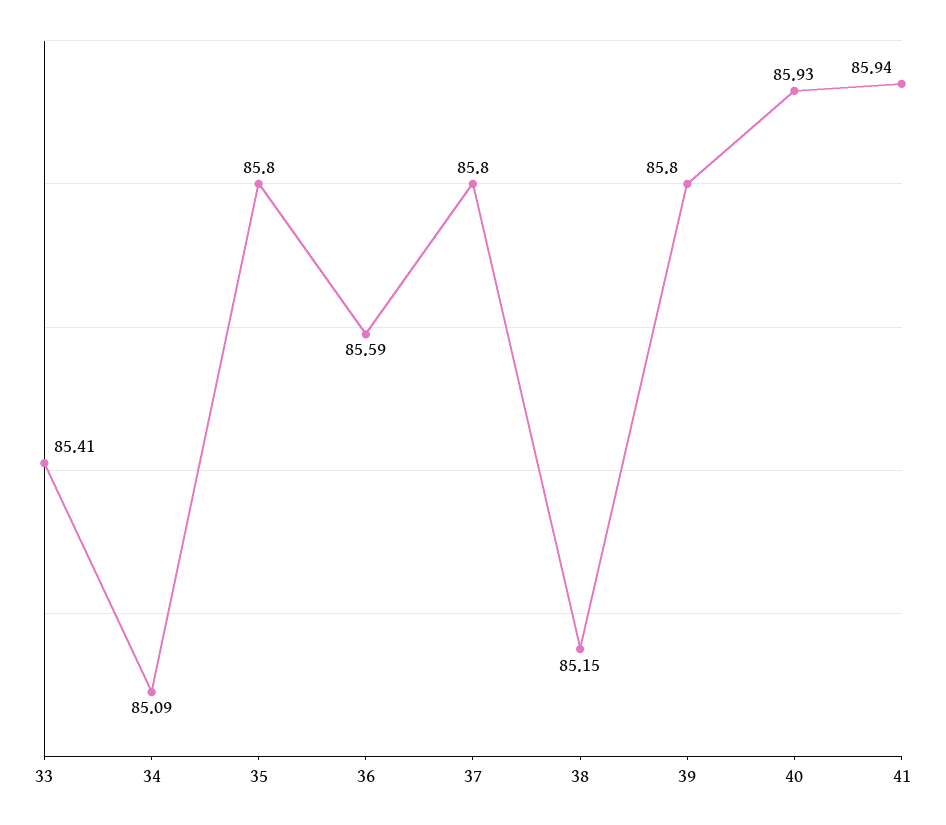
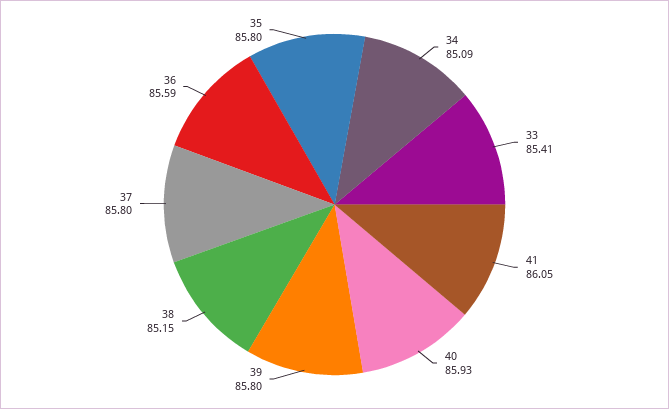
  {
    "33": 85.41,
    "34": 85.09,
    "35": 85.8,
    "36": 85.59,
    "37": 85.8,
    "38": 85.15,
    "39": 85.8,
    "40": 85.93,
-   "41": 85.94
+   "41": 86.05
  }

